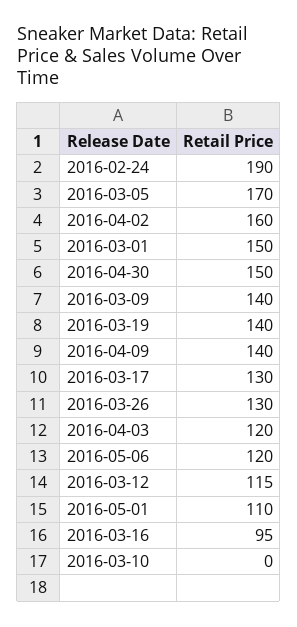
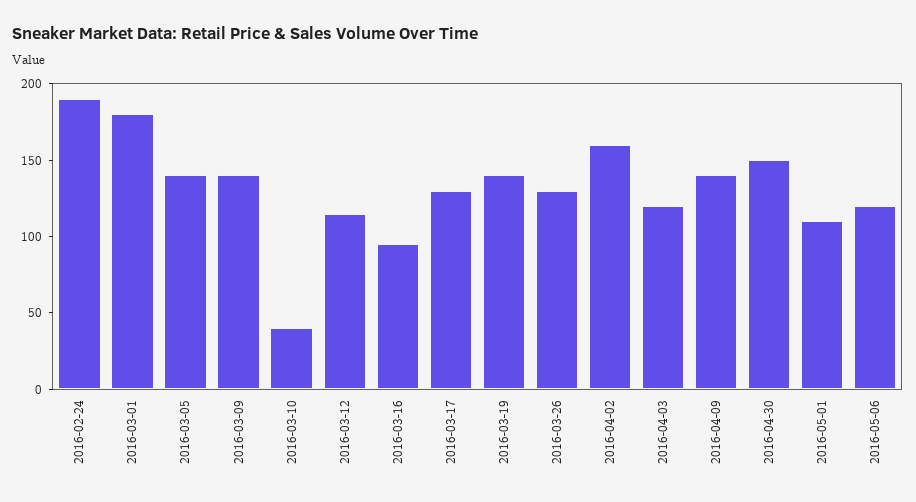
  {
    "2016-02-24": 190,
-   "2016-03-05": 170,
+   "2016-03-05": 140,
    "2016-04-02": 160,
-   "2016-03-01": 150,
+   "2016-03-01": 180,
    "2016-04-30": 150,
    "2016-03-09": 140,
    "2016-03-19": 140,
    "2016-04-09": 140,
    "2016-03-17": 130,
    "2016-03-26": 130,
    "2016-04-03": 120,
    "2016-05-06": 120,
    "2016-03-12": 115,
    "2016-05-01": 110,
    "2016-03-16": 95,
-   "2016-03-10": 0
+   "2016-03-10": 40
  }

